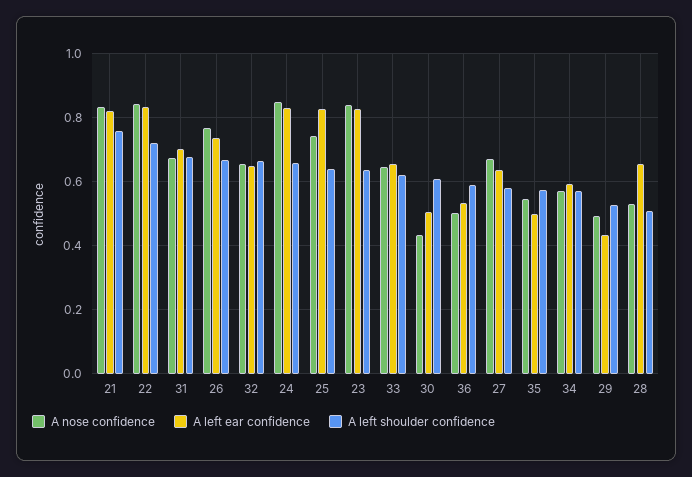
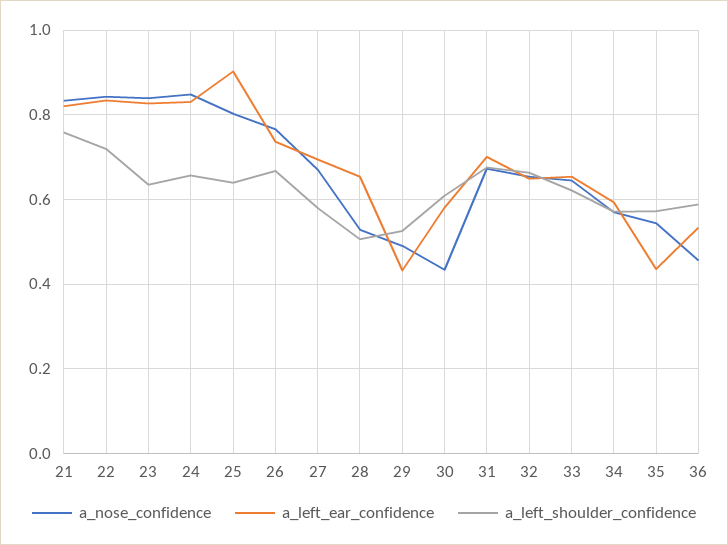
  {
    "A nose confidence": {
      "21": 0.84,
      "22": 0.84,
      "31": 0.68,
      "26": 0.76,
      "32": 0.66,
      "24": 0.84,
-     "25": 0.74,
+     "25": 0.8,
      "23": 0.84,
      "33": 0.64,
      "30": 0.44,
-     "36": 0.5,
+     "36": 0.46,
      "27": 0.68,
      "35": 0.54,
      "34": 0.58,
      "29": 0.5,
      "28": 0.52
    },
    "A left ear confidence": {
      "21": 0.82,
      "22": 0.84,
      "31": 0.7,
      "26": 0.74,
      "32": 0.64,
      "24": 0.84,
-     "25": 0.82,
+     "25": 0.9,
      "23": 0.82,
      "33": 0.66,
-     "30": 0.5,
+     "30": 0.58,
      "36": 0.54,
-     "27": 0.64,
+     "27": 0.7,
-     "35": 0.5,
+     "35": 0.44,
      "34": 0.6,
      "29": 0.44,
      "28": 0.66
    },
    "A left shoulder confidence": {
      "21": 0.76,
      "22": 0.72,
      "31": 0.68,
      "26": 0.66,
      "32": 0.66,
      "24": 0.66,
      "25": 0.64,
      "23": 0.64,
      "33": 0.62,
      "30": 0.6,
      "36": 0.58,
      "27": 0.58,
      "35": 0.58,
      "34": 0.58,
      "29": 0.52,
      "28": 0.5
    }
  }

